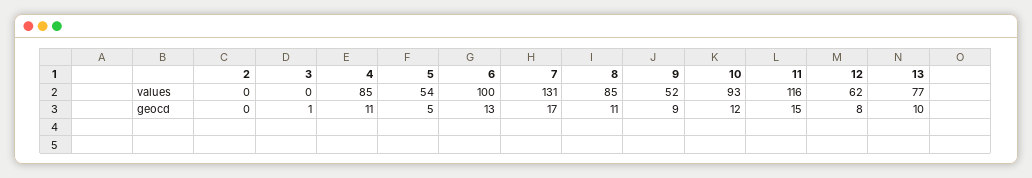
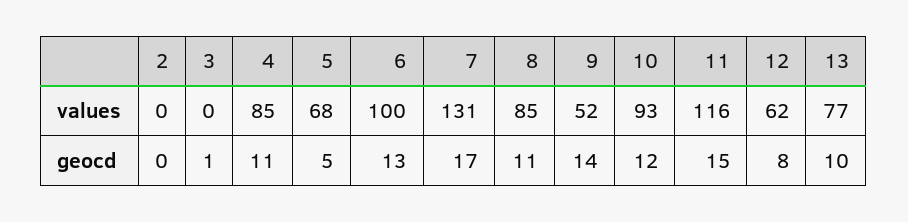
  {
    "2": {
      "values": 0,
      "geocd": 0
    },
    "3": {
      "values": 0,
      "geocd": 1
    },
    "4": {
      "values": 85,
      "geocd": 11
    },
    "5": {
-     "values": 54,
+     "values": 68,
      "geocd": 5
    },
    "6": {
      "values": 100,
      "geocd": 13
    },
    "7": {
      "values": 131,
      "geocd": 17
    },
    "8": {
      "values": 85,
      "geocd": 11
    },
    "9": {
      "values": 52,
-     "geocd": 9
+     "geocd": 14
    },
    "10": {
      "values": 93,
      "geocd": 12
    },
    "11": {
      "values": 116,
      "geocd": 15
    },
    "12": {
      "values": 62,
      "geocd": 8
    },
    "13": {
      "values": 77,
      "geocd": 10
    }
  }

